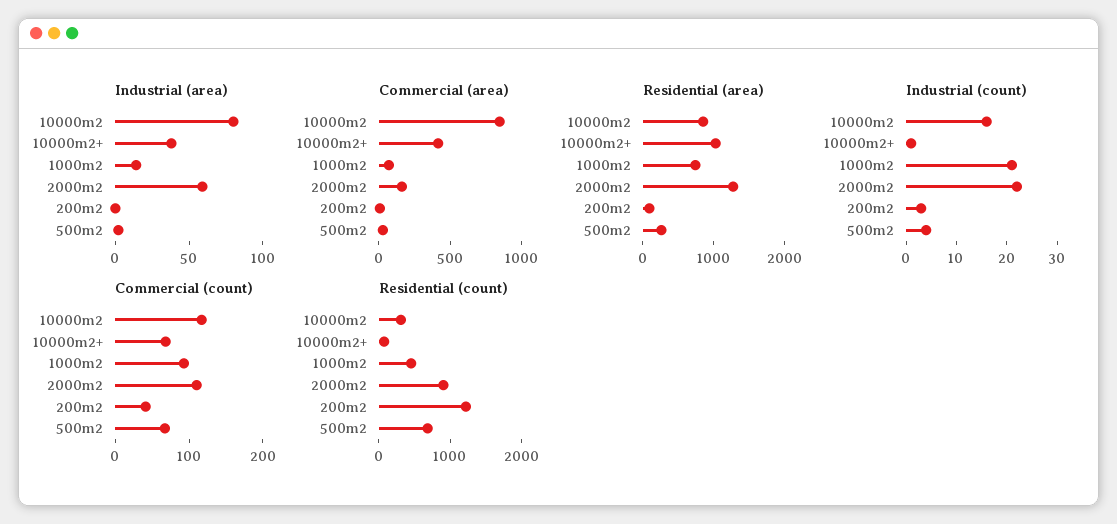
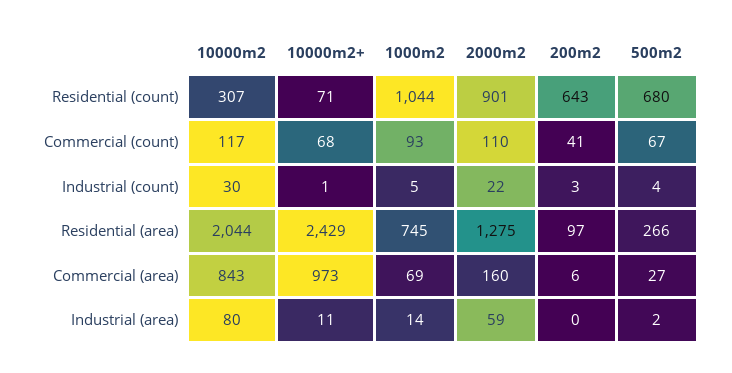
  {
    "Industrial (area)": {
      "10000m2": 80,
-     "10000m2+": 40,
+     "10000m2+": 11,
      "1000m2": 14,
      "2000m2": 59,
      "200m2": 0,
      "500m2": 2
    },
    "Commercial (area)": {
      "10000m2": 843,
-     "10000m2+": 400,
+     "10000m2+": 973,
      "1000m2": 69,
      "2000m2": 160,
      "200m2": 6,
      "500m2": 27
    },
    "Residential (area)": {
-     "10000m2": 800,
+     "10000m2": 2044,
-     "10000m2+": 1000,
+     "10000m2+": 2429,
      "1000m2": 745,
      "2000m2": 1275,
      "200m2": 97,
      "500m2": 266
    },
    "Industrial (count)": {
-     "10000m2": 15,
+     "10000m2": 30,
      "10000m2+": 1,
-     "1000m2": 20,
+     "1000m2": 5,
      "2000m2": 22,
      "200m2": 3,
      "500m2": 4
    },
    "Commercial (count)": {
      "10000m2": 117,
      "10000m2+": 68,
      "1000m2": 93,
      "2000m2": 110,
      "200m2": 41,
      "500m2": 67
    },
    "Residential (count)": {
      "10000m2": 307,
      "10000m2+": 71,
-     "1000m2": 400,
+     "1000m2": 1044,
      "2000m2": 901,
-     "200m2": 1200,
+     "200m2": 643,
      "500m2": 680
    }
  }

